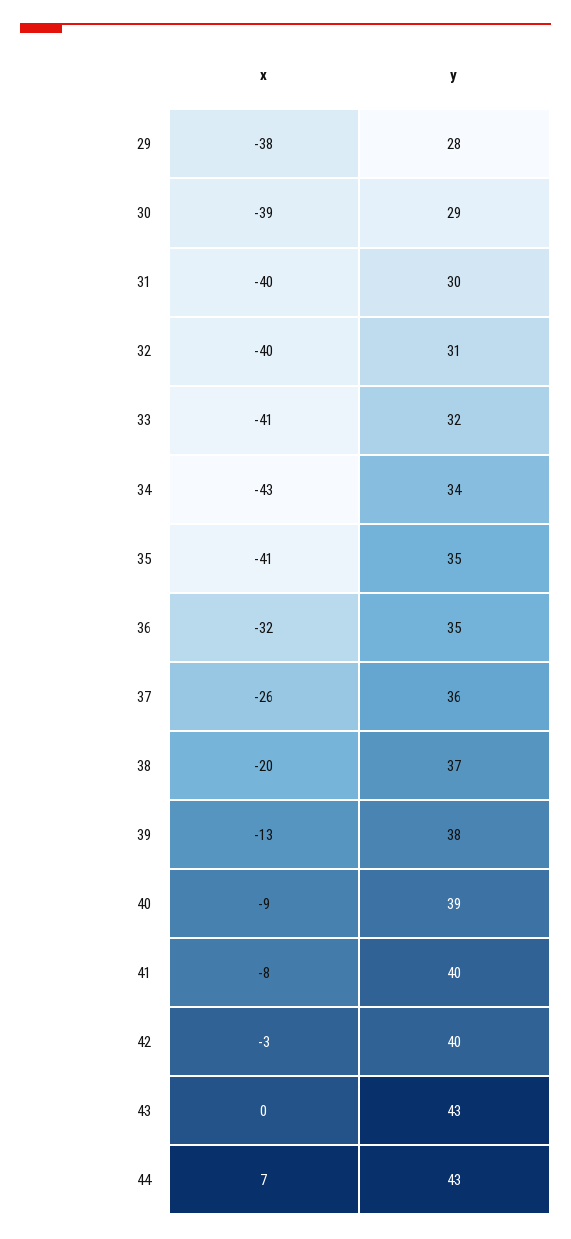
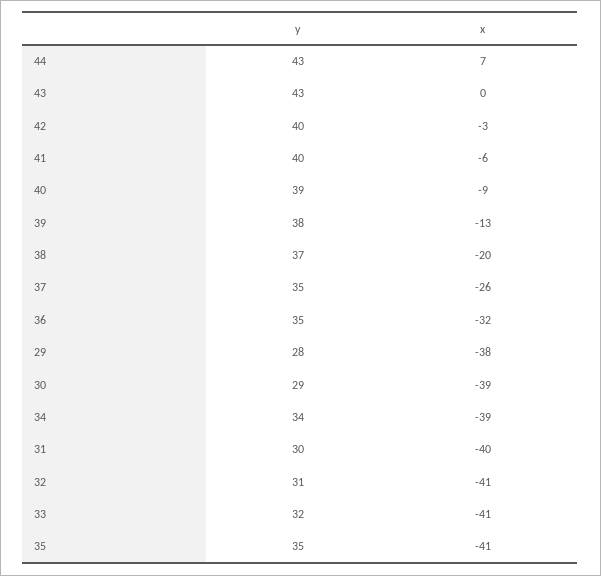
  {
    "x": {
      "29": -38,
      "30": -39,
      "31": -40,
-     "32": -40,
+     "32": -41,
      "33": -41,
-     "34": -43,
+     "34": -39,
      "35": -41,
      "36": -32,
      "37": -26,
      "38": -20,
      "39": -13,
      "40": -9,
-     "41": -8,
+     "41": -6,
      "42": -3,
      "43": 0,
      "44": 7
    },
    "y": {
      "29": 28,
      "30": 29,
      "31": 30,
      "32": 31,
      "33": 32,
      "34": 34,
      "35": 35,
      "36": 35,
-     "37": 36,
+     "37": 35,
      "38": 37,
      "39": 38,
      "40": 39,
      "41": 40,
      "42": 40,
      "43": 43,
      "44": 43
    }
  }

